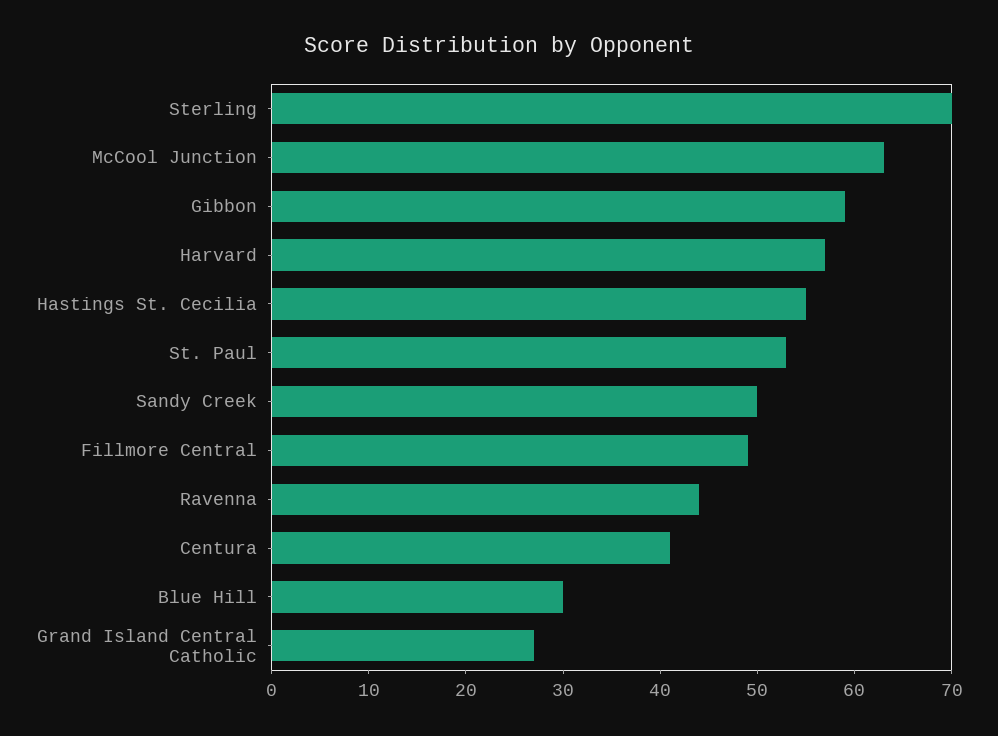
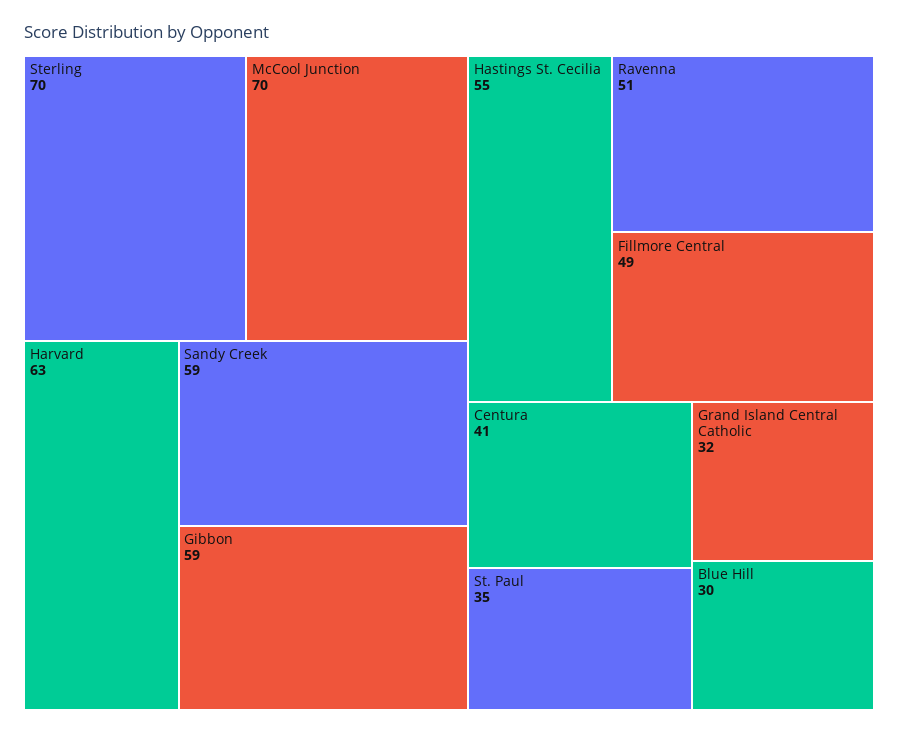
  {
    "Sterling": 70,
-   "McCool Junction": 63,
+   "McCool Junction": 70,
    "Gibbon": 59,
-   "Harvard": 57,
+   "Harvard": 63,
    "Hastings St. Cecilia": 55,
-   "St. Paul": 53,
+   "St. Paul": 35,
-   "Sandy Creek": 50,
+   "Sandy Creek": 59,
    "Fillmore Central": 49,
-   "Ravenna": 44,
+   "Ravenna": 51,
    "Centura": 41,
    "Blue Hill": 30,
-   "Grand Island Central Catholic": 27
+   "Grand Island Central Catholic": 32
  }

